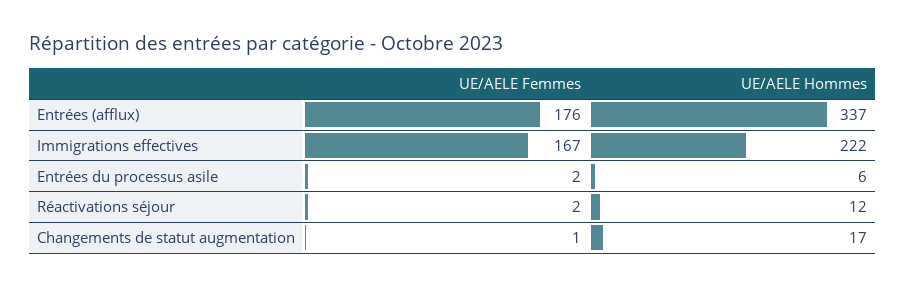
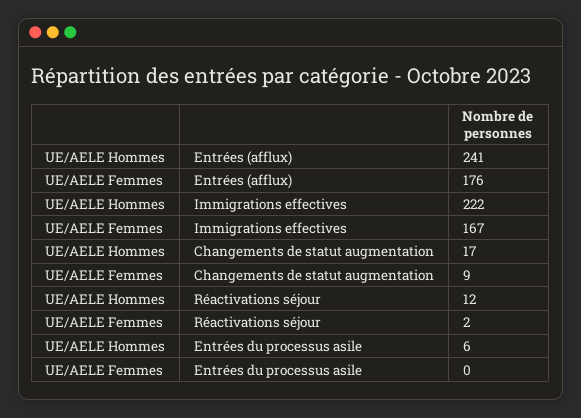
  {
    "UE/AELE Femmes": {
      "Entrées (afflux)": 176,
      "Immigrations effectives": 167,
-     "Entrées du processus asile": 2,
+     "Entrées du processus asile": 0,
      "Réactivations séjour": 2,
-     "Changements de statut augmentation": 1
+     "Changements de statut augmentation": 9
    },
    "UE/AELE Hommes": {
-     "Entrées (afflux)": 337,
+     "Entrées (afflux)": 241,
      "Immigrations effectives": 222,
      "Entrées du processus asile": 6,
      "Réactivations séjour": 12,
      "Changements de statut augmentation": 17
    }
  }

